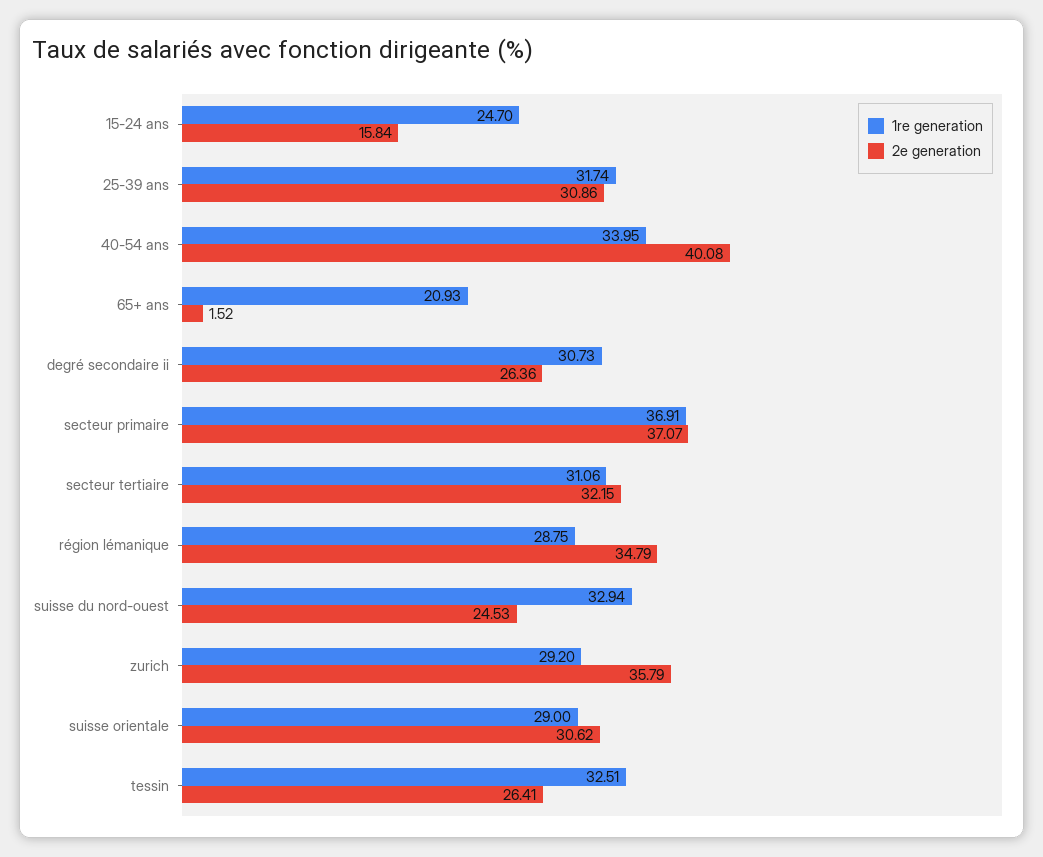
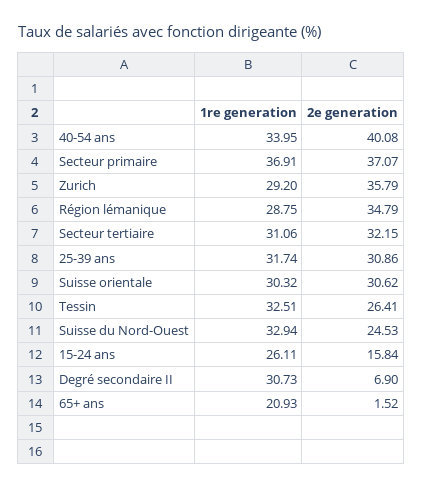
  {
    "1re generation": {
-     "15-24 ans": 24.7,
+     "15-24 ans": 26.11,
      "25-39 ans": 31.74,
      "40-54 ans": 33.95,
      "65+ ans": 20.93,
      "degré secondaire ii": 30.73,
      "secteur primaire": 36.91,
      "secteur tertiaire": 31.06,
      "région lémanique": 28.75,
      "suisse du nord-ouest": 32.94,
      "zurich": 29.2,
-     "suisse orientale": 29,
+     "suisse orientale": 30.32,
      "tessin": 32.51
    },
    "2e generation": {
      "15-24 ans": 15.84,
      "25-39 ans": 30.86,
      "40-54 ans": 40.08,
      "65+ ans": 1.52,
-     "degré secondaire ii": 26.36,
+     "degré secondaire ii": 6.9,
      "secteur primaire": 37.07,
      "secteur tertiaire": 32.15,
      "région lémanique": 34.79,
      "suisse du nord-ouest": 24.53,
      "zurich": 35.79,
      "suisse orientale": 30.62,
      "tessin": 26.41
    }
  }

